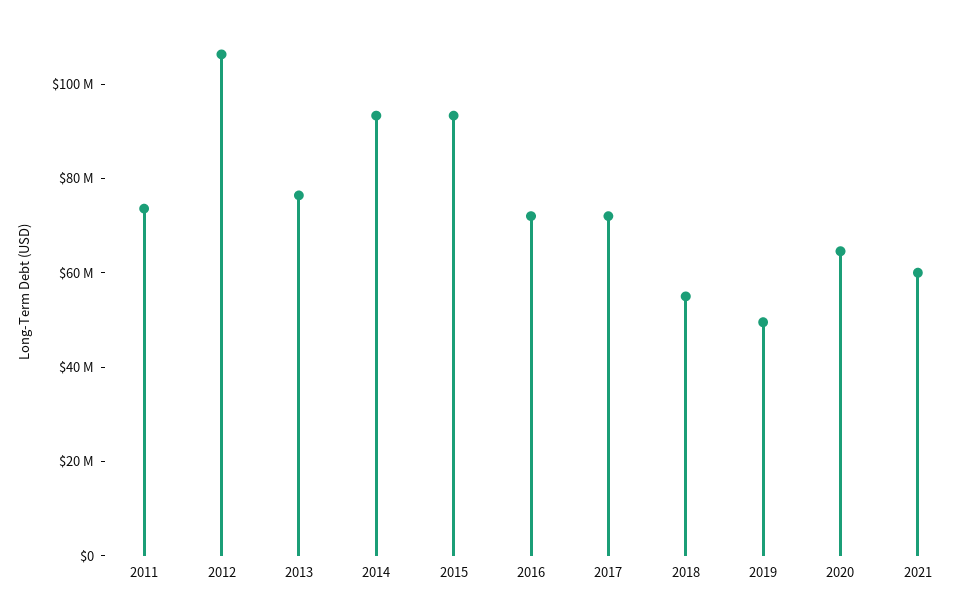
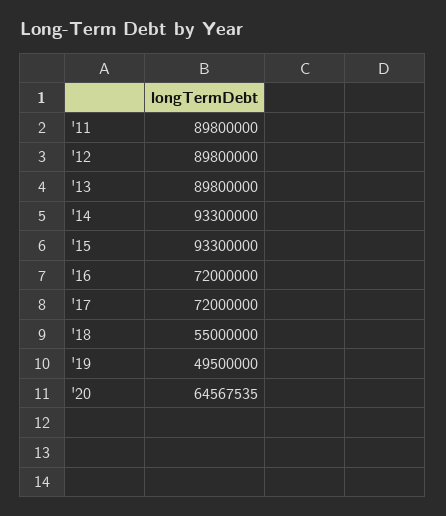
  {
-   "2011": 75000000,
+   "2011": 89800000,
-   "2012": 105000000,
+   "2012": 89800000,
-   "2013": 75000000,
+   "2013": 89800000,
    "2014": 93300000,
    "2015": 93300000,
    "2016": 72000000,
    "2017": 72000000,
    "2018": 55000000,
    "2019": 49500000,
-   "2020": 64567535,
+   "2020": 64567535
-   "2021": 60000000
  }

